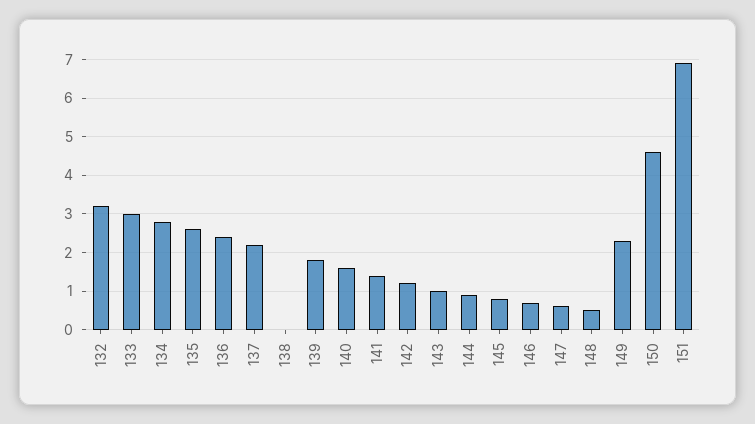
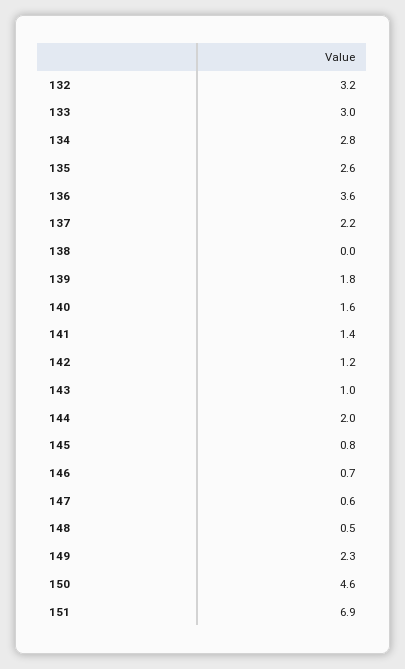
  {
    "132": 3.2,
    "133": 3,
    "134": 2.8,
    "135": 2.6,
-   "136": 2.5,
+   "136": 3.6,
    "137": 2.2,
    "138": 0,
    "139": 1.8,
    "140": 1.6,
    "141": 1.4,
    "142": 1.2,
    "143": 1,
-   "144": 1,
+   "144": 2,
    "145": 0.8,
    "146": 0.7,
    "147": 0.6,
    "148": 0.5,
    "149": 2.3,
    "150": 4.6,
    "151": 6.9
  }

